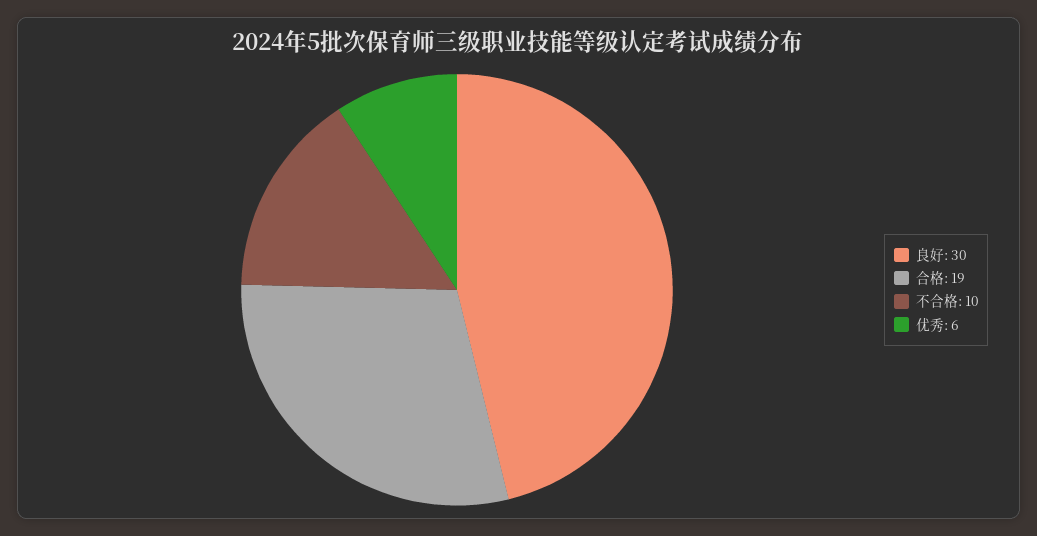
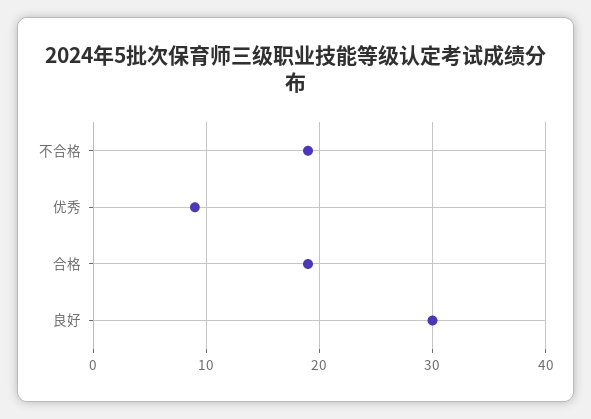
  {
    "良好": 30,
    "合格": 19,
-   "不合格": 10,
+   "不合格": 19,
-   "优秀": 6
+   "优秀": 9
  }

